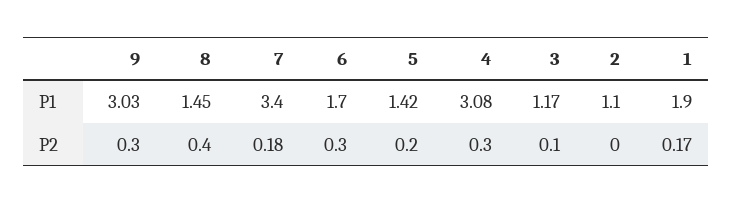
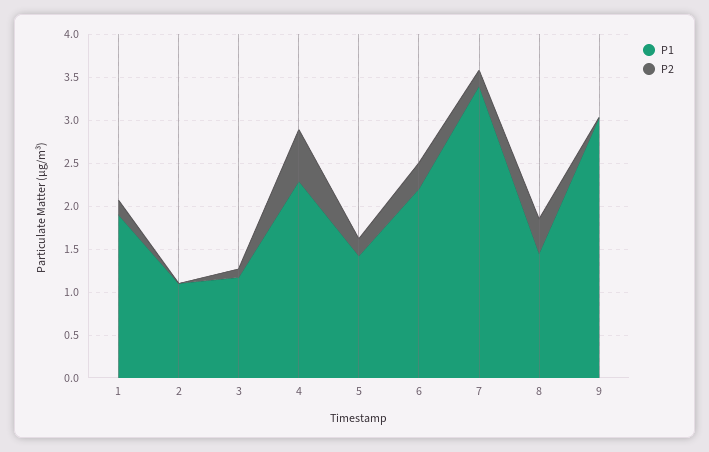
  {
    "P1": {
      "9": 3.03,
      "8": 1.45,
      "7": 3.4,
-     "6": 1.7,
+     "6": 2.2,
      "5": 1.42,
-     "4": 3.08,
+     "4": 2.3,
      "3": 1.17,
      "2": 1.1,
      "1": 1.9
    },
    "P2": {
-     "9": 0.3,
+     "9": 0,
      "8": 0.4,
      "7": 0.18,
      "6": 0.3,
      "5": 0.2,
-     "4": 0.3,
+     "4": 0.6,
      "3": 0.1,
      "2": 0,
      "1": 0.17
    }
  }

